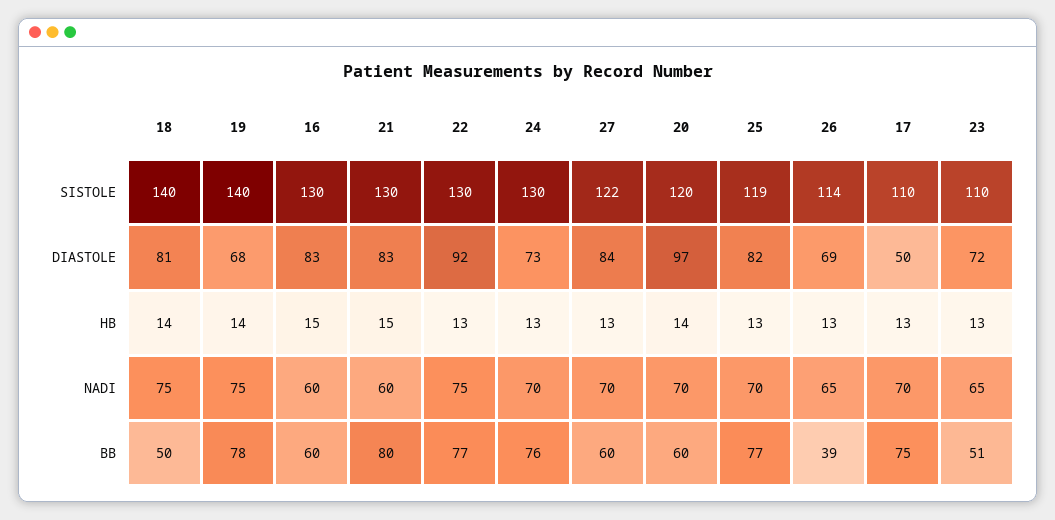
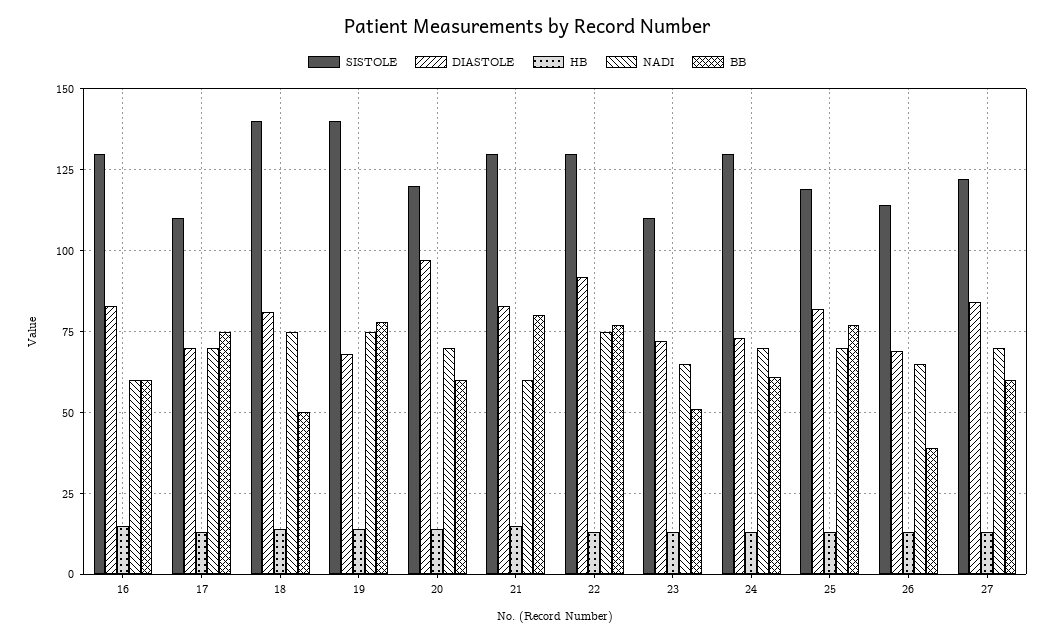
  {
    "SISTOLE": {
      "18": 140,
      "19": 140,
      "16": 130,
      "21": 130,
      "22": 130,
      "24": 130,
      "27": 122,
      "20": 120,
      "25": 119,
      "26": 114,
      "17": 110,
      "23": 110
    },
    "DIASTOLE": {
      "18": 81,
      "19": 68,
      "16": 83,
      "21": 83,
      "22": 92,
      "24": 73,
      "27": 84,
      "20": 97,
      "25": 82,
      "26": 69,
-     "17": 50,
+     "17": 70,
      "23": 72
    },
    "HB": {
      "18": 14,
      "19": 14,
      "16": 15,
      "21": 15,
      "22": 13,
      "24": 13,
      "27": 13,
      "20": 14,
      "25": 13,
      "26": 13,
      "17": 13,
      "23": 13
    },
    "NADI": {
      "18": 75,
      "19": 75,
      "16": 60,
      "21": 60,
      "22": 75,
      "24": 70,
      "27": 70,
      "20": 70,
      "25": 70,
      "26": 65,
      "17": 70,
      "23": 65
    },
    "BB": {
      "18": 50,
      "19": 78,
      "16": 60,
      "21": 80,
      "22": 77,
-     "24": 76,
+     "24": 60,
      "27": 60,
      "20": 60,
      "25": 77,
      "26": 39,
      "17": 75,
      "23": 51
    }
  }

